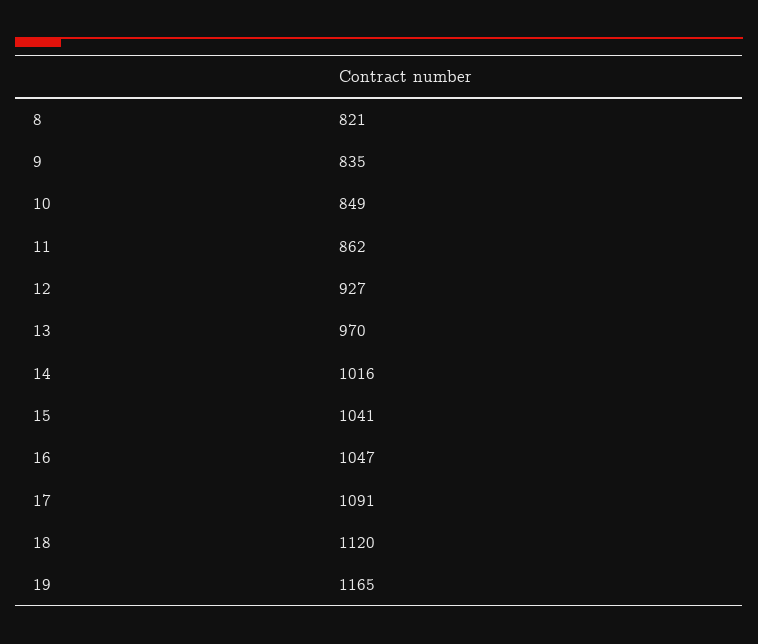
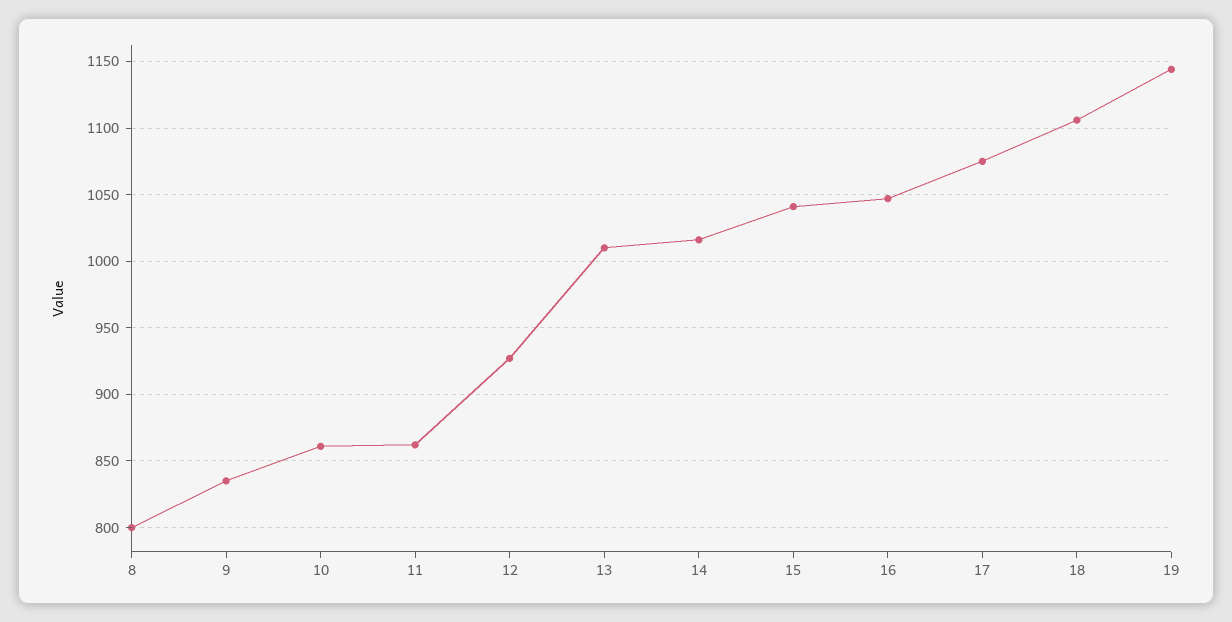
  {
-   "8": 821,
+   "8": 800,
    "9": 835,
-   "10": 849,
+   "10": 860,
    "11": 862,
    "12": 927,
-   "13": 970,
+   "13": 1010,
    "14": 1016,
    "15": 1041,
    "16": 1047,
-   "17": 1091,
+   "17": 1075,
-   "18": 1120,
+   "18": 1105,
-   "19": 1165
+   "19": 1145
  }

